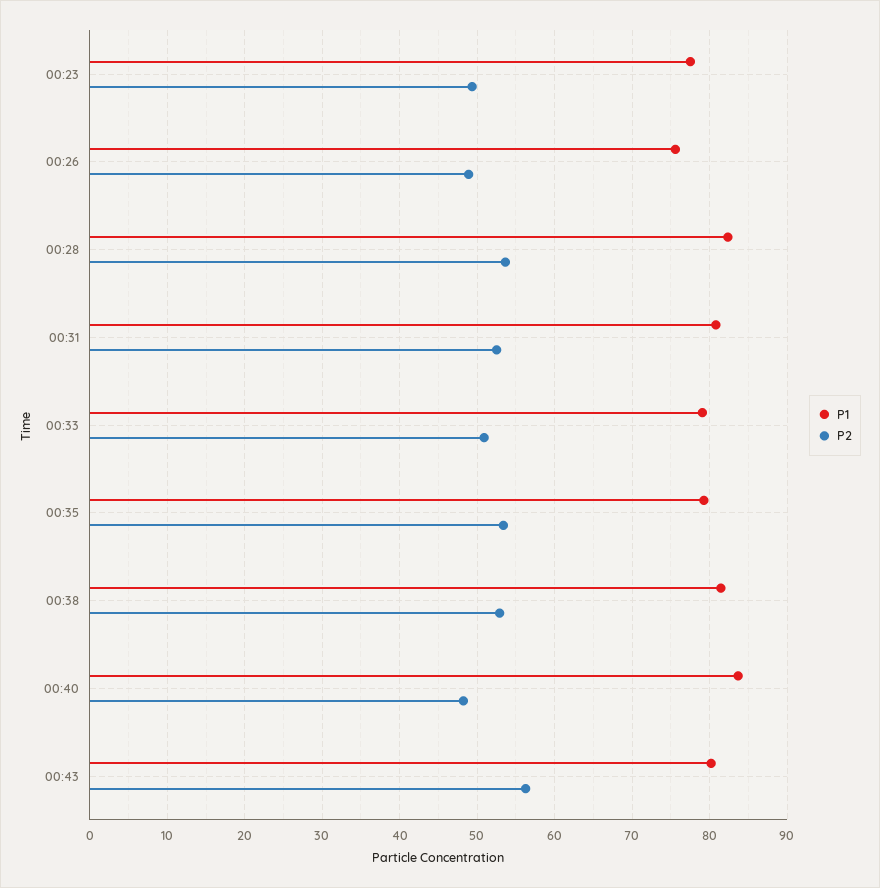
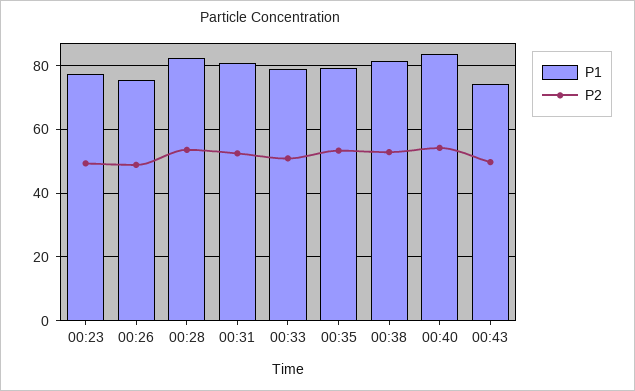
  {
    "P1": {
      "00:23": 78,
      "00:26": 76,
      "00:28": 82,
      "00:31": 81,
      "00:33": 79,
      "00:35": 79,
      "00:38": 81,
      "00:40": 84,
-     "00:43": 80
+     "00:43": 74
    },
    "P2": {
      "00:23": 49,
      "00:26": 49,
      "00:28": 54,
      "00:31": 53,
      "00:33": 51,
      "00:35": 53,
      "00:38": 53,
-     "00:40": 48,
+     "00:40": 54,
-     "00:43": 56
+     "00:43": 50
    }
  }

